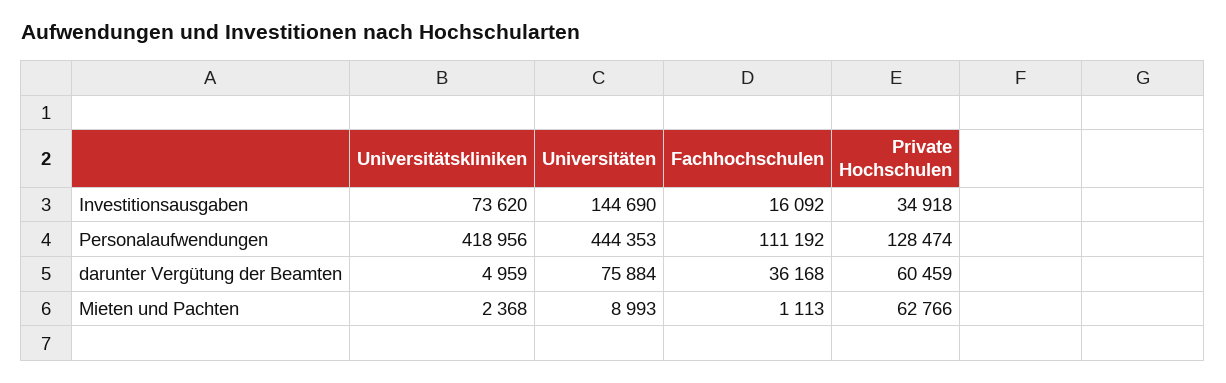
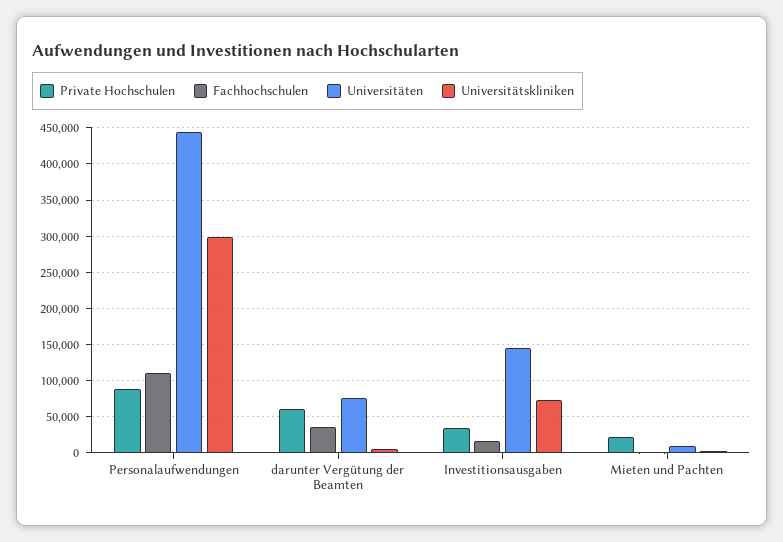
  {
    "Universitätskliniken": {
      "Investitionsausgaben": 73620,
-     "Personalaufwendungen": 418956,
+     "Personalaufwendungen": 300000,
      "darunter Vergütung der Beamten": 4959,
      "Mieten und Pachten": 2368
    },
    "Universitäten": {
      "Investitionsausgaben": 144690,
      "Personalaufwendungen": 444353,
      "darunter Vergütung der Beamten": 75884,
      "Mieten und Pachten": 8993
    },
    "Fachhochschulen": {
      "Investitionsausgaben": 16092,
      "Personalaufwendungen": 111192,
      "darunter Vergütung der Beamten": 36168,
      "Mieten und Pachten": 1113
    },
    "Private Hochschulen": {
      "Investitionsausgaben": 34918,
-     "Personalaufwendungen": 128474,
+     "Personalaufwendungen": 90000,
      "darunter Vergütung der Beamten": 60459,
-     "Mieten und Pachten": 62766
+     "Mieten und Pachten": 20000
    }
  }

